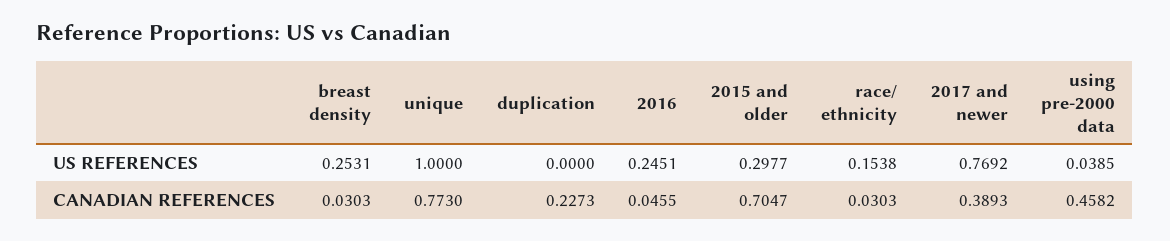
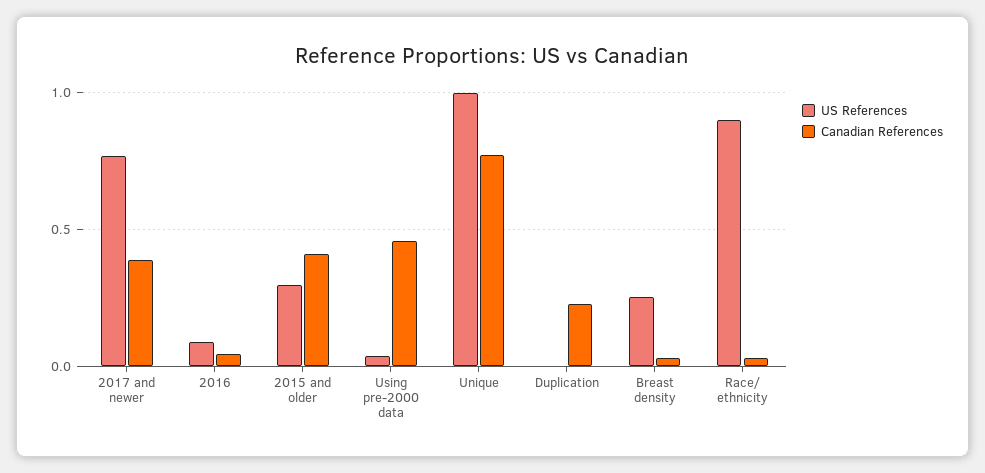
  {
    "US REFERENCES": {
      "breast density": 0.2531,
      "unique": 1,
      "duplication": 0,
-     "2016": 0.2451,
+     "2016": 0.1,
      "2015 and older": 0.2977,
-     "race/ ethnicity": 0.1538,
+     "race/ ethnicity": 0.9,
      "2017 and newer": 0.7692,
      "using pre-2000 data": 0.0385
    },
    "CANADIAN REFERENCES": {
      "breast density": 0.0303,
      "unique": 0.773,
      "duplication": 0.2273,
      "2016": 0.0455,
-     "2015 and older": 0.7047,
+     "2015 and older": 0.4,
      "race/ ethnicity": 0.0303,
      "2017 and newer": 0.3893,
      "using pre-2000 data": 0.4582
    }
  }

